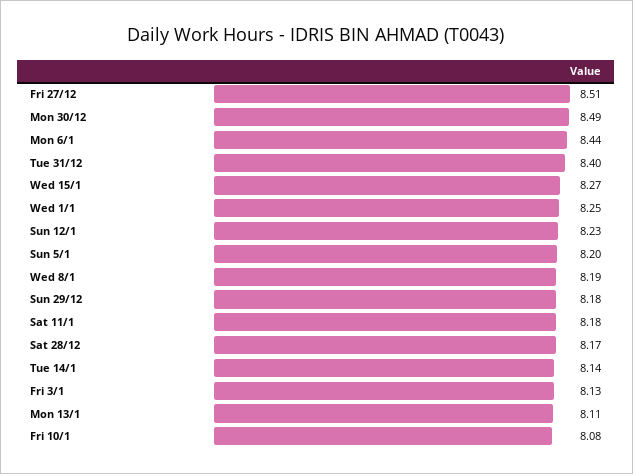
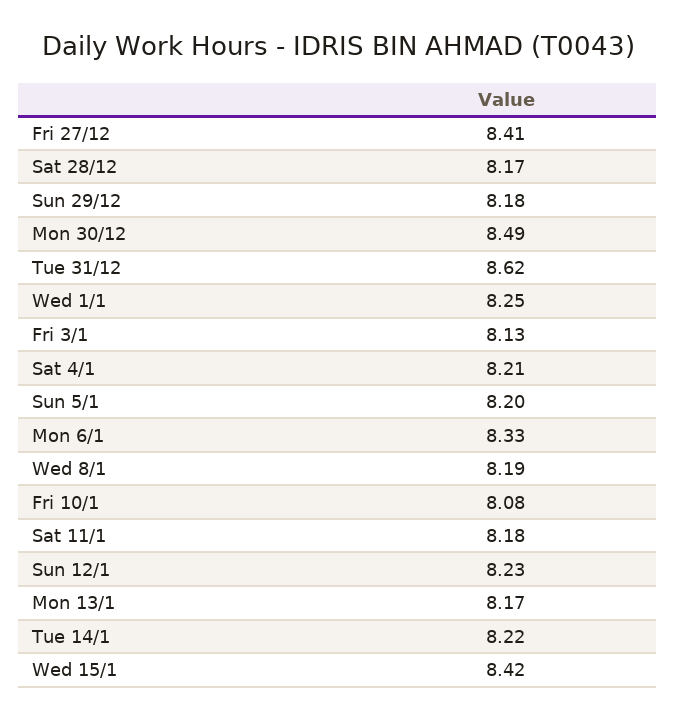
  {
-   "Fri 27/12": 8.51,
+   "Fri 27/12": 8.41,
    "Mon 30/12": 8.49,
-   "Mon 6/1": 8.44,
+   "Mon 6/1": 8.33,
-   "Tue 31/12": 8.4,
+   "Tue 31/12": 8.62,
-   "Wed 15/1": 8.27,
+   "Wed 15/1": 8.42,
    "Wed 1/1": 8.25,
    "Sun 12/1": 8.23,
    "Sun 5/1": 8.2,
    "Wed 8/1": 8.19,
    "Sun 29/12": 8.18,
    "Sat 11/1": 8.18,
    "Sat 28/12": 8.17,
-   "Tue 14/1": 8.14,
+   "Tue 14/1": 8.22,
    "Fri 3/1": 8.13,
-   "Mon 13/1": 8.11,
+   "Mon 13/1": 8.17,
-   "Fri 10/1": 8.08
+   "Fri 10/1": 8.08,
+   "Sat 4/1": 8.21
  }

